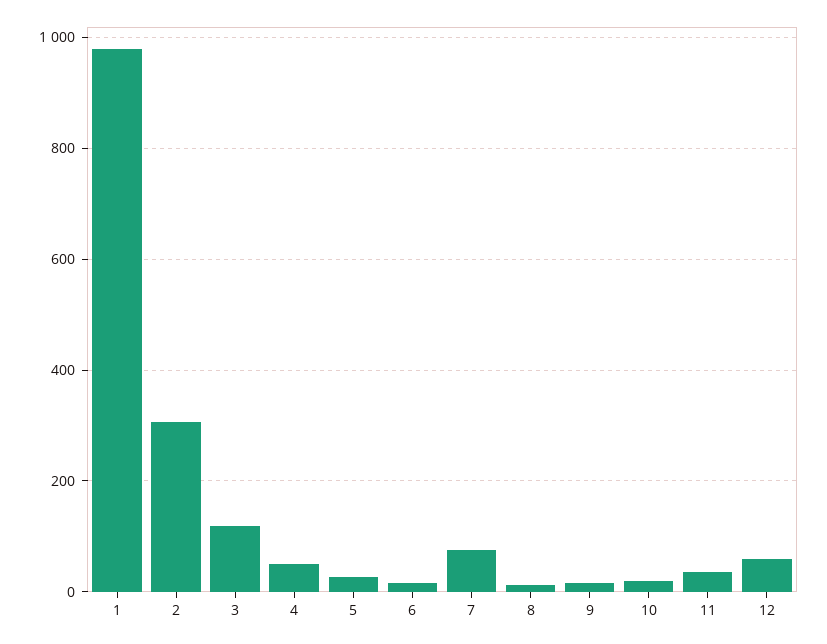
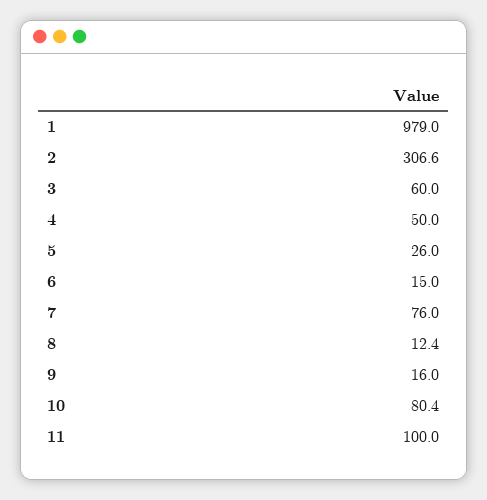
  {
    "1": 979,
    "2": 306.6,
-   "3": 120,
+   "3": 60,
    "4": 50,
    "5": 26,
    "6": 15,
    "7": 76,
    "8": 12.4,
    "9": 16,
-   "10": 20,
+   "10": 80.4,
-   "11": 40,
+   "11": 100
-   "12": 60
  }

